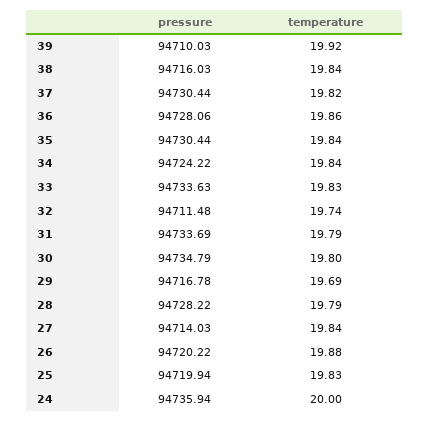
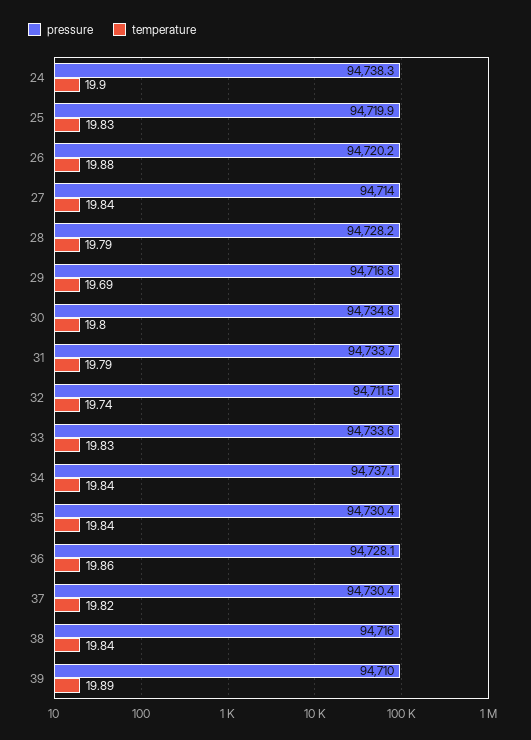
  {
    "pressure": {
      "39": 94710.03,
      "38": 94716.03,
      "37": 94730.44,
      "36": 94728.06,
      "35": 94730.44,
-     "34": 94724.22,
+     "34": 94737.1,
      "33": 94733.63,
      "32": 94711.48,
      "31": 94733.69,
      "30": 94734.79,
      "29": 94716.78,
      "28": 94728.22,
      "27": 94714.03,
      "26": 94720.22,
      "25": 94719.94,
-     "24": 94735.94
+     "24": 94738.3
    },
    "temperature": {
-     "39": 19.92,
+     "39": 19.89,
      "38": 19.84,
      "37": 19.82,
      "36": 19.86,
      "35": 19.84,
      "34": 19.84,
      "33": 19.83,
      "32": 19.74,
      "31": 19.79,
      "30": 19.8,
      "29": 19.69,
      "28": 19.79,
      "27": 19.84,
      "26": 19.88,
      "25": 19.83,
-     "24": 20
+     "24": 19.9
    }
  }

